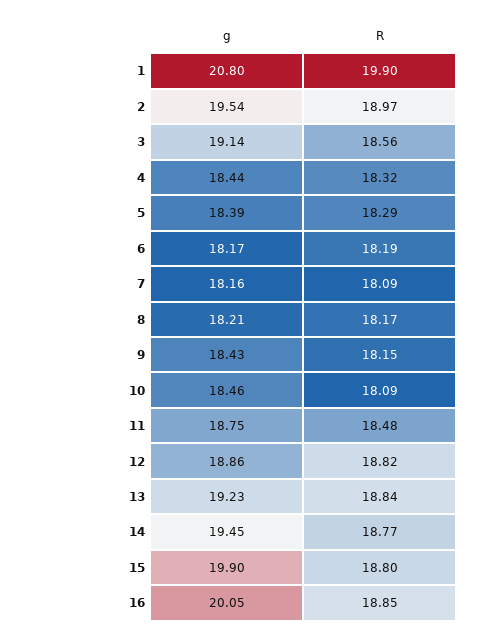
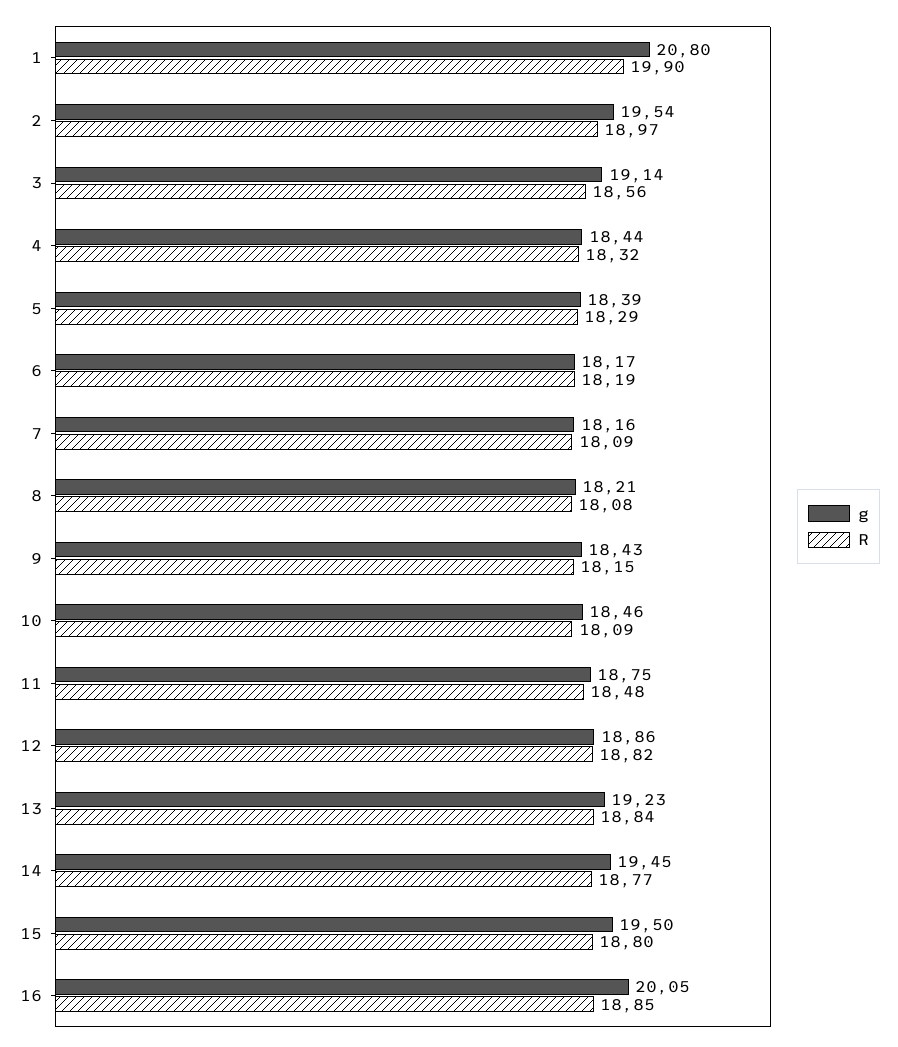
  {
    "g": {
      "1": 20.8,
      "2": 19.54,
      "3": 19.14,
      "4": 18.44,
      "5": 18.39,
      "6": 18.17,
      "7": 18.16,
      "8": 18.21,
      "9": 18.43,
      "10": 18.46,
      "11": 18.75,
      "12": 18.86,
      "13": 19.23,
      "14": 19.45,
-     "15": 19.9,
+     "15": 19.5,
      "16": 20.05
    },
    "R": {
      "1": 19.9,
      "2": 18.97,
      "3": 18.56,
      "4": 18.32,
      "5": 18.29,
      "6": 18.19,
      "7": 18.09,
-     "8": 18.17,
+     "8": 18.08,
      "9": 18.15,
      "10": 18.09,
      "11": 18.48,
      "12": 18.82,
      "13": 18.84,
      "14": 18.77,
      "15": 18.8,
      "16": 18.85
    }
  }

